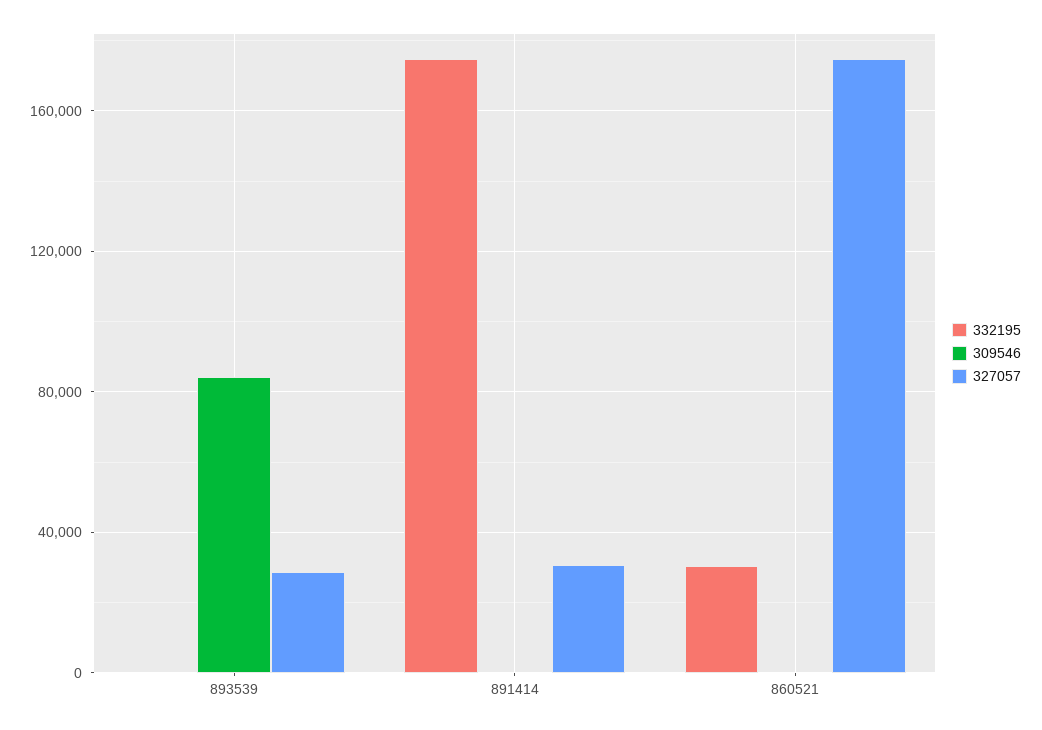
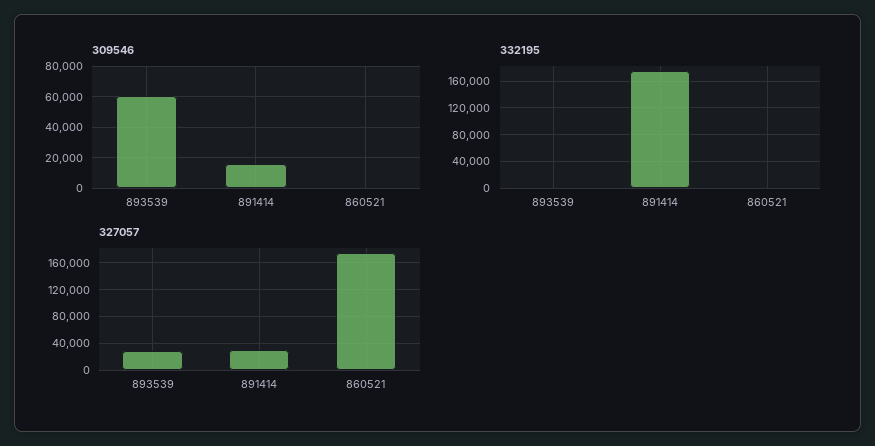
  {
    "332195": {
      "893539": 0,
      "891414": 175000,
-     "860521": 30000
+     "860521": 0
    },
    "309546": {
-     "893539": 85000,
+     "893539": 60000,
-     "891414": 0,
+     "891414": 15000,
      "860521": 0
    },
    "327057": {
      "893539": 30000,
      "891414": 30000,
      "860521": 175000
    }
  }

